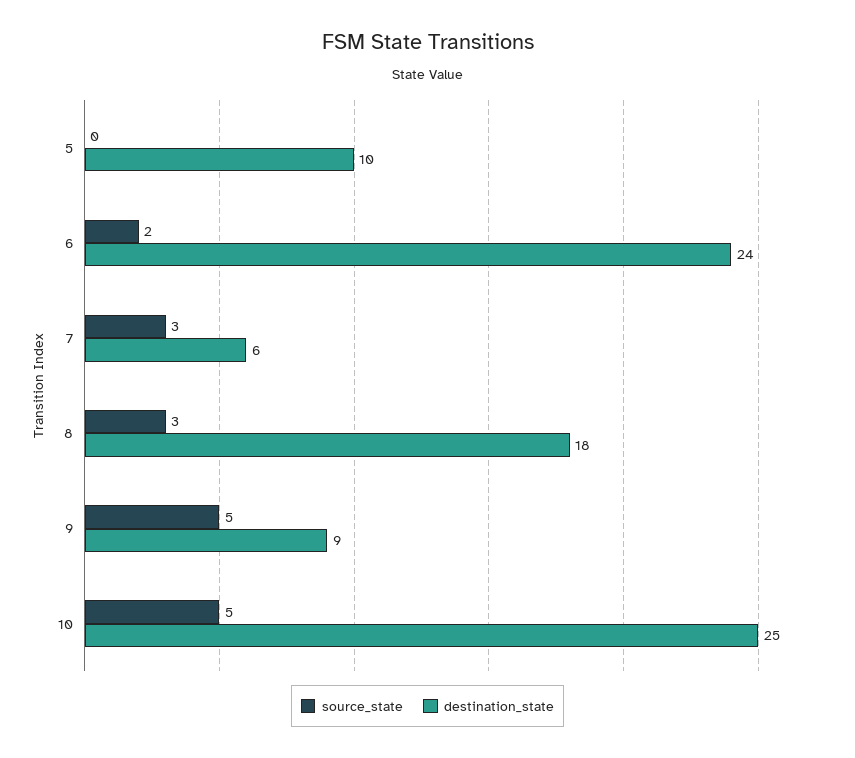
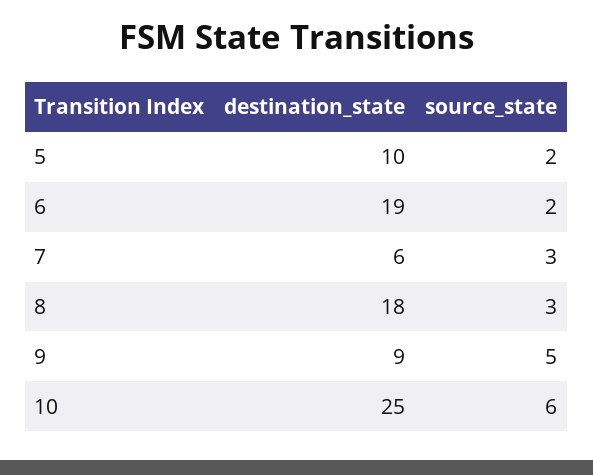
  {
    "source_state": {
-     "5": 0,
+     "5": 2,
      "6": 2,
      "7": 3,
      "8": 3,
      "9": 5,
-     "10": 5
+     "10": 6
    },
    "destination_state": {
      "5": 10,
-     "6": 24,
+     "6": 19,
      "7": 6,
      "8": 18,
      "9": 9,
      "10": 25
    }
  }

